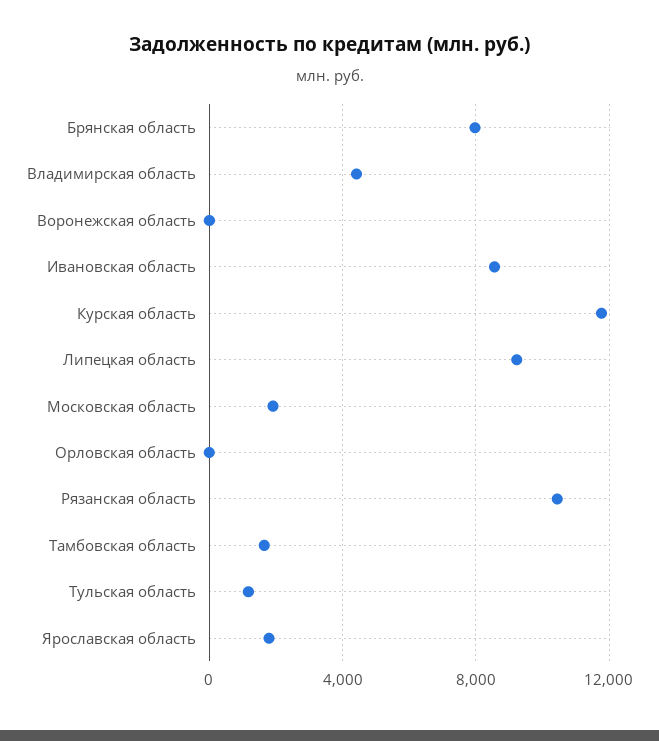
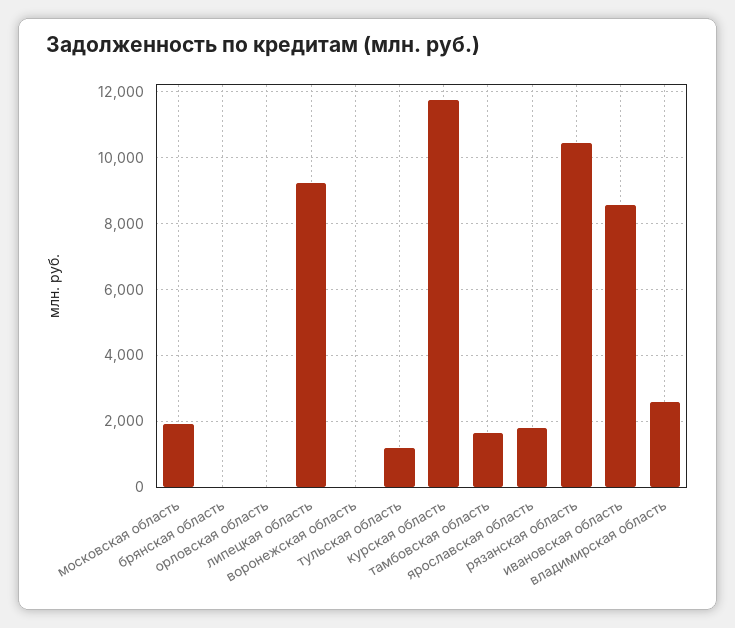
  {
-   "Брянская область": 8000,
+   "Брянская область": 0,
-   "Владимирская область": 4500,
+   "Владимирская область": 2600,
    "Воронежская область": 0,
    "Ивановская область": 8600,
    "Курская область": 11800,
    "Липецкая область": 9200,
    "Московская область": 2000,
    "Орловская область": 0,
    "Рязанская область": 10400,
    "Тамбовская область": 1600,
    "Тульская область": 1200,
    "Ярославская область": 1800
  }

